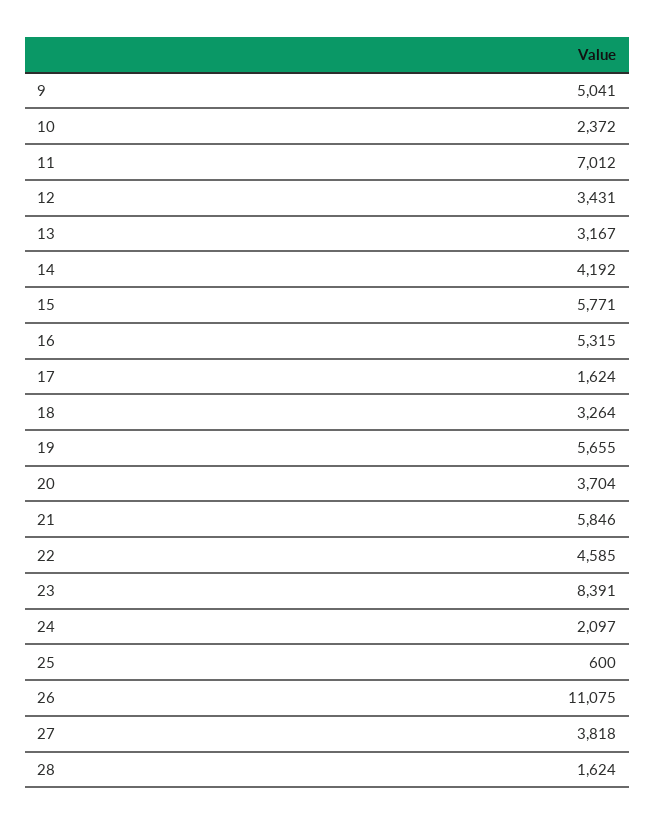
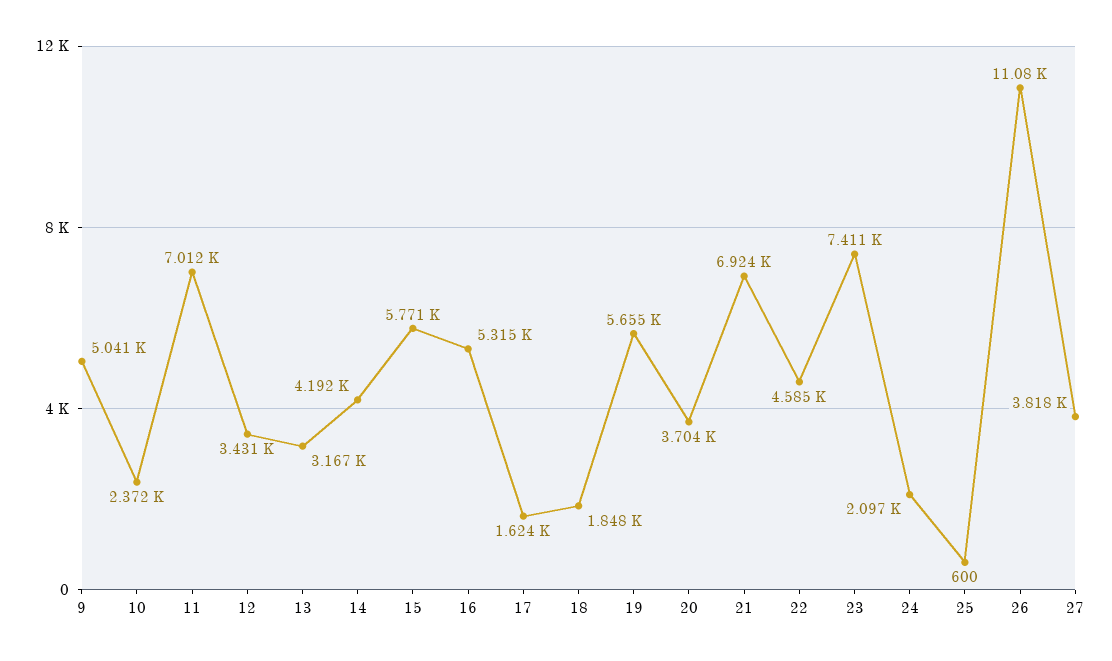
  {
    "9": 5041,
    "10": 2372,
    "11": 7012,
    "12": 3431,
    "13": 3167,
    "14": 4192,
    "15": 5771,
    "16": 5315,
    "17": 1624,
-   "18": 3264,
+   "18": 1848,
    "19": 5655,
    "20": 3704,
-   "21": 5846,
+   "21": 6924,
    "22": 4585,
-   "23": 8391,
+   "23": 7411,
    "24": 2097,
    "25": 600,
    "26": 11075,
-   "27": 3818,
+   "27": 3818
-   "28": 1624
  }

